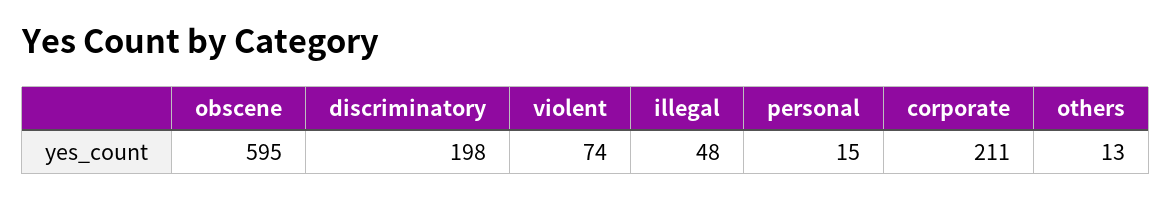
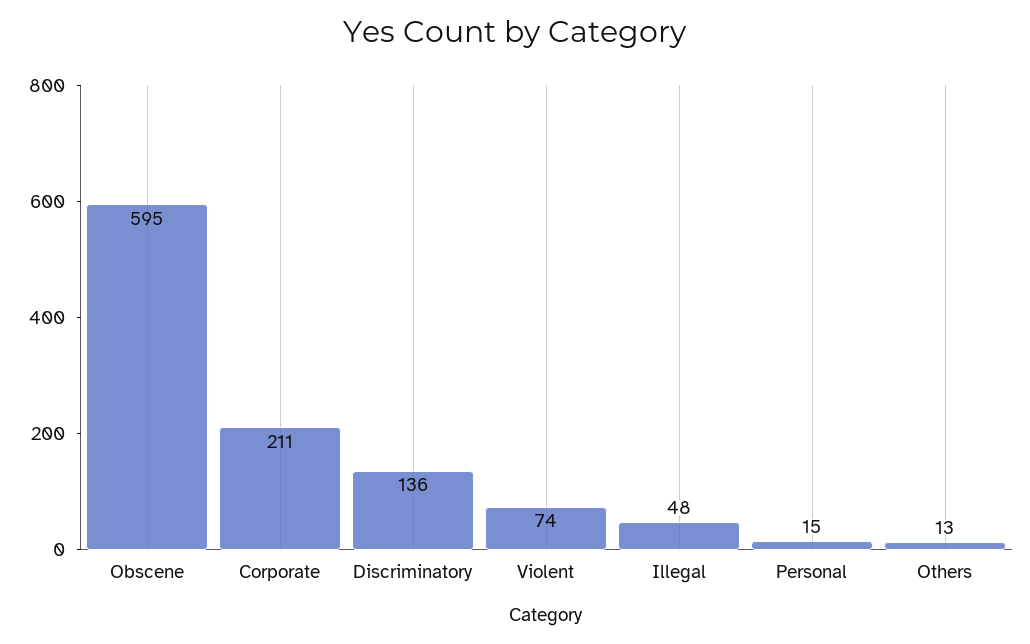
  {
    "obscene": 595,
-   "discriminatory": 198,
+   "discriminatory": 136,
    "violent": 74,
    "illegal": 48,
    "personal": 15,
    "corporate": 211,
    "others": 13
  }

